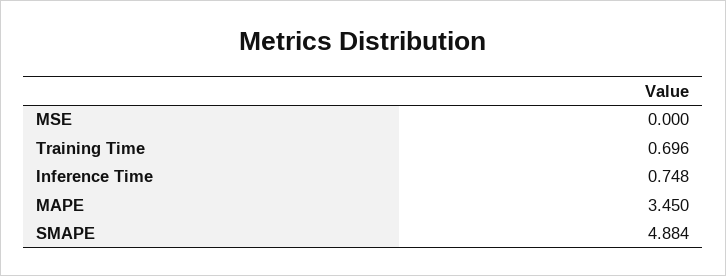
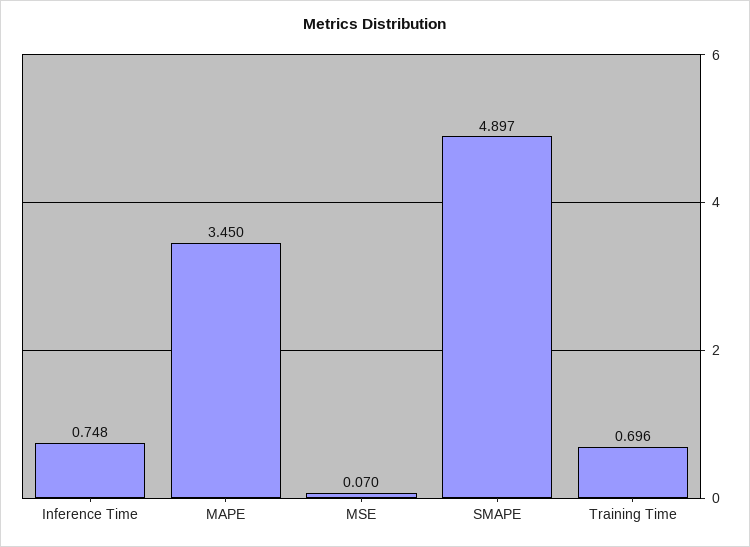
  {
-   "MSE": 0,
+   "MSE": 0.07,
    "Training Time": 0.696,
    "Inference Time": 0.748,
    "MAPE": 3.45,
-   "SMAPE": 4.884
+   "SMAPE": 4.897
  }

